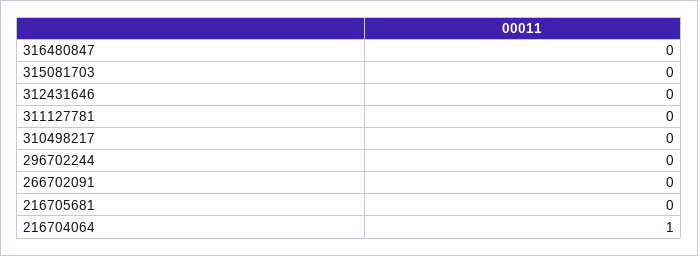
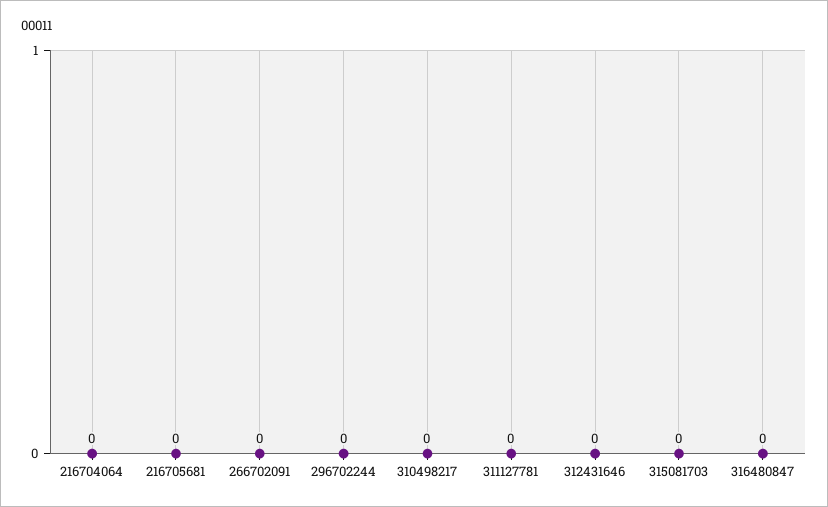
  {
    "316480847": 0,
    "315081703": 0,
    "312431646": 0,
    "311127781": 0,
    "310498217": 0,
    "296702244": 0,
    "266702091": 0,
    "216705681": 0,
-   "216704064": 1
+   "216704064": 0
  }

